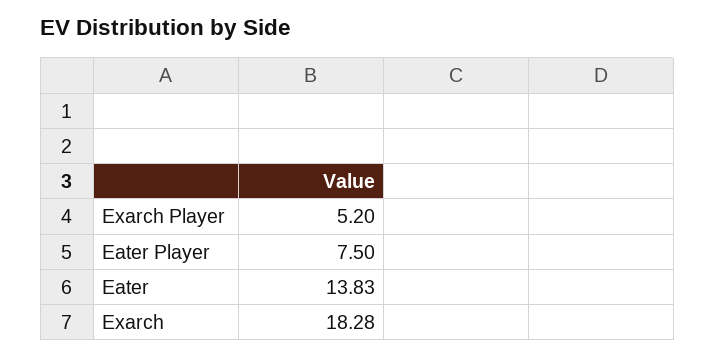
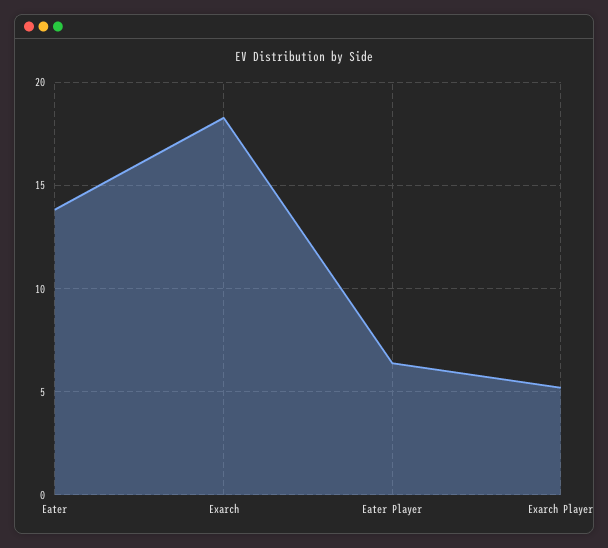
  {
    "Exarch Player": 5.2,
-   "Eater Player": 7.5,
+   "Eater Player": 6.5,
    "Eater": 13.83,
    "Exarch": 18.28
  }

